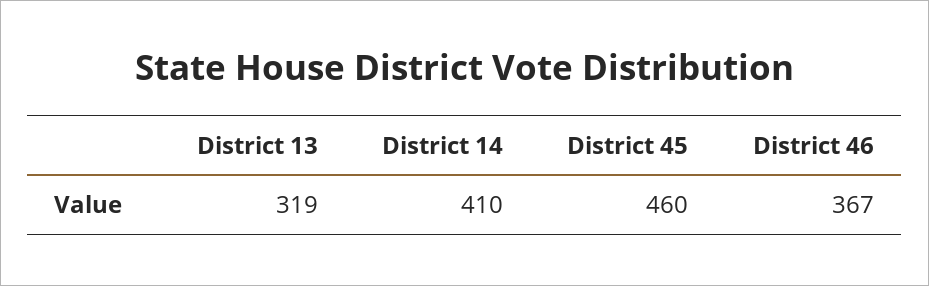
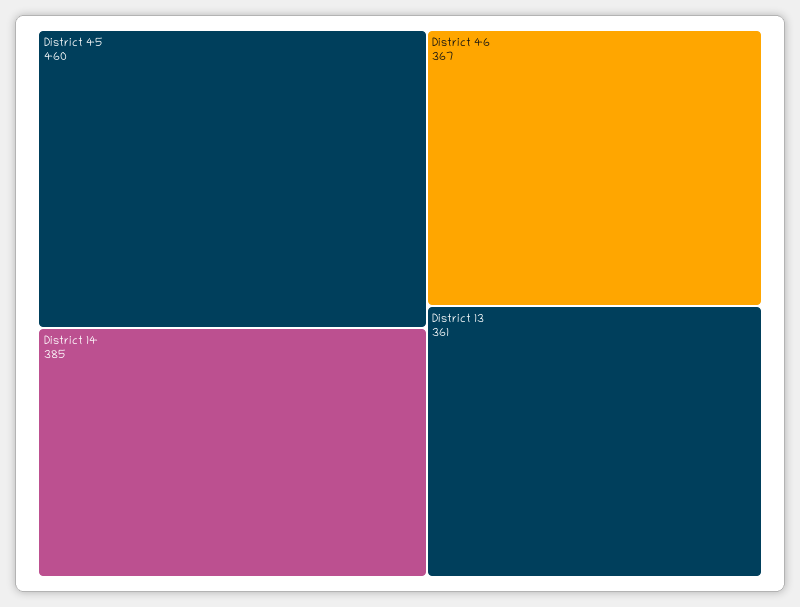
  {
-   "District 13": 319,
+   "District 13": 361,
-   "District 14": 410,
+   "District 14": 385,
    "District 45": 460,
    "District 46": 367
  }

